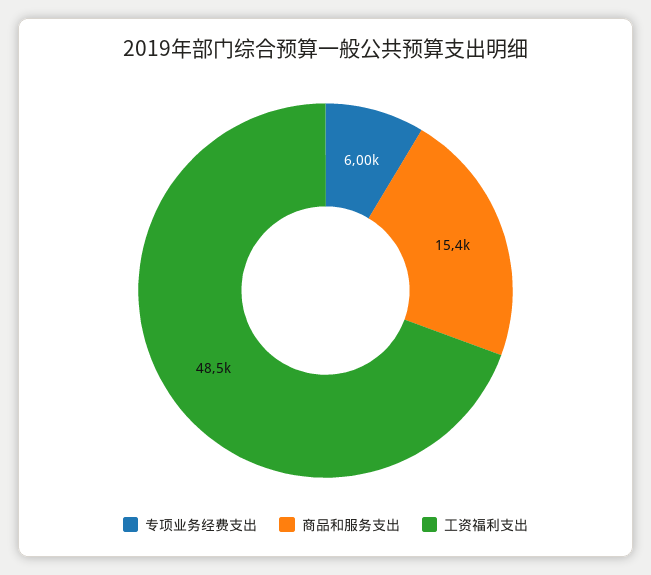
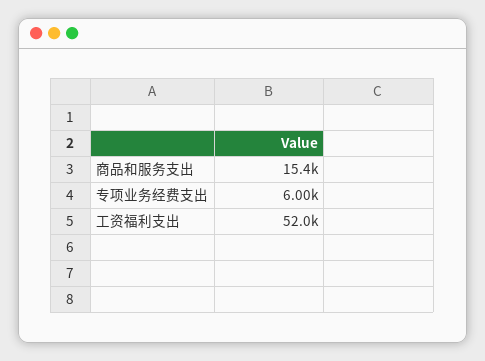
  {
    "专项业务经费支出": 6000,
    "商品和服务支出": 15400,
-   "工资福利支出": 48500
+   "工资福利支出": 52000
  }

